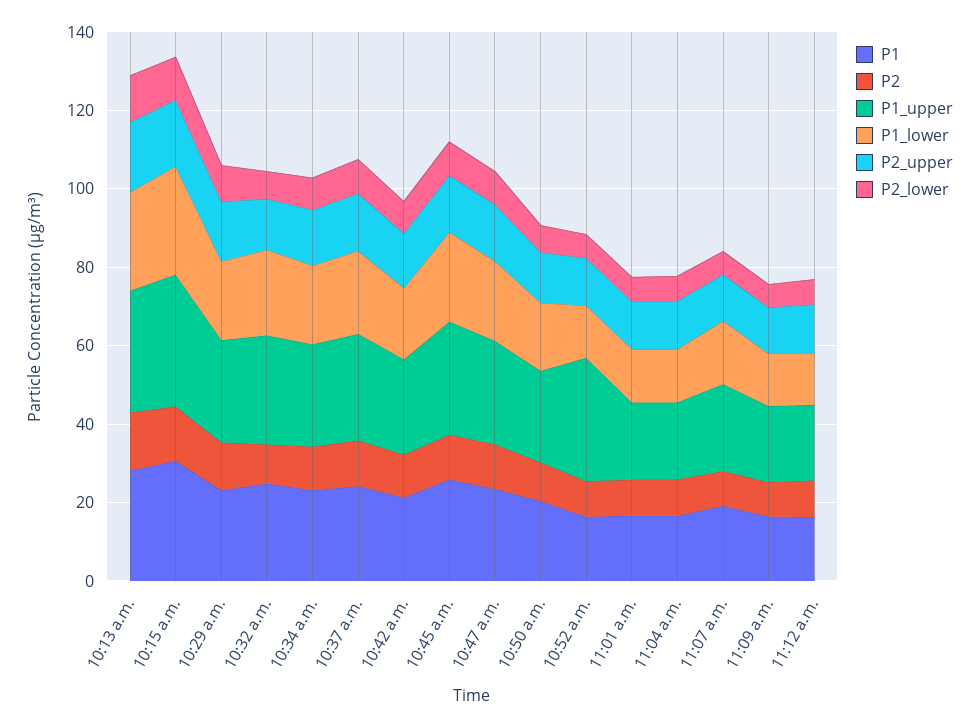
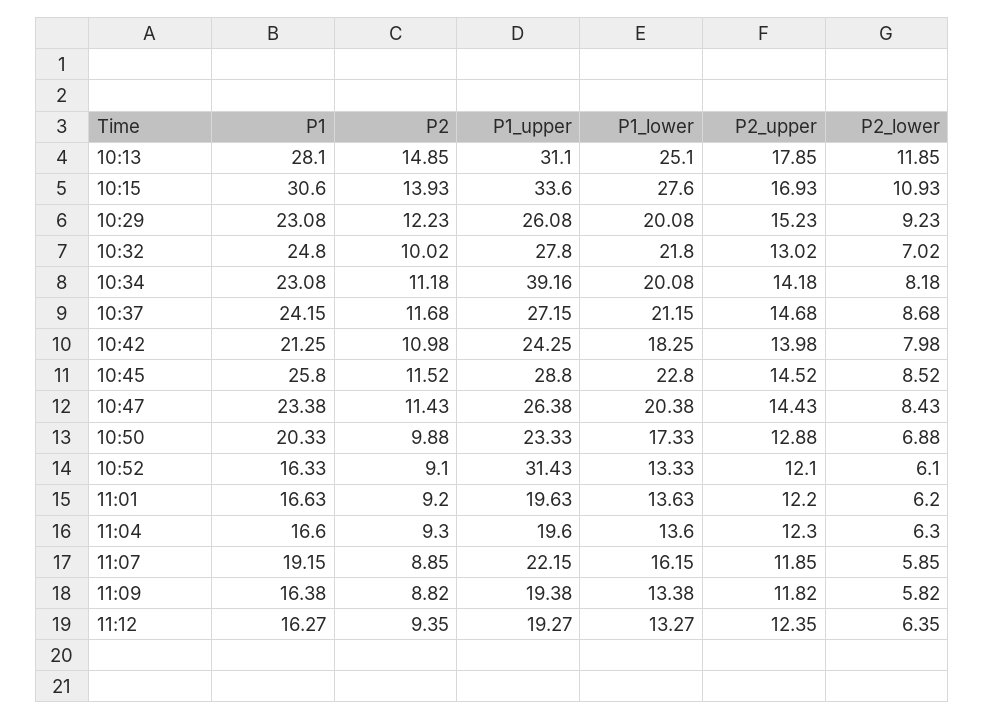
  {
    "P1": {
      "10:13 a.m.": 28.1,
      "10:15 a.m.": 30.6,
      "10:29 a.m.": 23.08,
      "10:32 a.m.": 24.8,
      "10:34 a.m.": 23.08,
      "10:37 a.m.": 24.15,
      "10:42 a.m.": 21.25,
      "10:45 a.m.": 25.8,
      "10:47 a.m.": 23.38,
      "10:50 a.m.": 20.33,
      "10:52 a.m.": 16.33,
      "11:01 a.m.": 16.63,
      "11:04 a.m.": 16.6,
      "11:07 a.m.": 19.15,
      "11:09 a.m.": 16.38,
      "11:12 a.m.": 16.27
    },
    "P2": {
      "10:13 a.m.": 14.85,
      "10:15 a.m.": 13.93,
      "10:29 a.m.": 12.23,
      "10:32 a.m.": 10.02,
      "10:34 a.m.": 11.18,
      "10:37 a.m.": 11.68,
      "10:42 a.m.": 10.98,
      "10:45 a.m.": 11.52,
      "10:47 a.m.": 11.43,
      "10:50 a.m.": 9.88,
      "10:52 a.m.": 9.1,
      "11:01 a.m.": 9.2,
      "11:04 a.m.": 9.3,
      "11:07 a.m.": 8.85,
      "11:09 a.m.": 8.82,
      "11:12 a.m.": 9.35
    },
    "P1_upper": {
      "10:13 a.m.": 31.1,
      "10:15 a.m.": 33.6,
      "10:29 a.m.": 26.08,
      "10:32 a.m.": 27.8,
-     "10:34 a.m.": 25,
+     "10:34 a.m.": 39.16,
      "10:37 a.m.": 27.15,
      "10:42 a.m.": 24.25,
      "10:45 a.m.": 28.8,
      "10:47 a.m.": 26.38,
      "10:50 a.m.": 23.33,
      "10:52 a.m.": 31.43,
      "11:01 a.m.": 19.63,
      "11:04 a.m.": 19.6,
      "11:07 a.m.": 22.15,
      "11:09 a.m.": 19.38,
      "11:12 a.m.": 19.27
    },
    "P1_lower": {
      "10:13 a.m.": 25.1,
      "10:15 a.m.": 27.6,
      "10:29 a.m.": 20.08,
      "10:32 a.m.": 21.8,
      "10:34 a.m.": 20.08,
      "10:37 a.m.": 21.15,
      "10:42 a.m.": 18.25,
      "10:45 a.m.": 22.8,
      "10:47 a.m.": 20.38,
      "10:50 a.m.": 17.33,
      "10:52 a.m.": 13.33,
      "11:01 a.m.": 13.63,
      "11:04 a.m.": 13.6,
      "11:07 a.m.": 16.15,
      "11:09 a.m.": 13.38,
      "11:12 a.m.": 13.27
    },
    "P2_upper": {
      "10:13 a.m.": 17.85,
      "10:15 a.m.": 16.93,
      "10:29 a.m.": 15.23,
      "10:32 a.m.": 13.02,
      "10:34 a.m.": 14.18,
      "10:37 a.m.": 14.68,
      "10:42 a.m.": 13.98,
      "10:45 a.m.": 14.52,
      "10:47 a.m.": 14.43,
      "10:50 a.m.": 12.88,
      "10:52 a.m.": 12.1,
      "11:01 a.m.": 12.2,
      "11:04 a.m.": 12.3,
      "11:07 a.m.": 11.85,
      "11:09 a.m.": 11.82,
      "11:12 a.m.": 12.35
    },
    "P2_lower": {
      "10:13 a.m.": 11.85,
      "10:15 a.m.": 10.93,
      "10:29 a.m.": 9.23,
      "10:32 a.m.": 7.02,
      "10:34 a.m.": 8.18,
      "10:37 a.m.": 8.68,
      "10:42 a.m.": 7.98,
      "10:45 a.m.": 8.52,
      "10:47 a.m.": 8.43,
      "10:50 a.m.": 6.88,
      "10:52 a.m.": 6.1,
      "11:01 a.m.": 6.2,
      "11:04 a.m.": 6.3,
      "11:07 a.m.": 5.85,
      "11:09 a.m.": 5.82,
      "11:12 a.m.": 6.35
    }
  }

